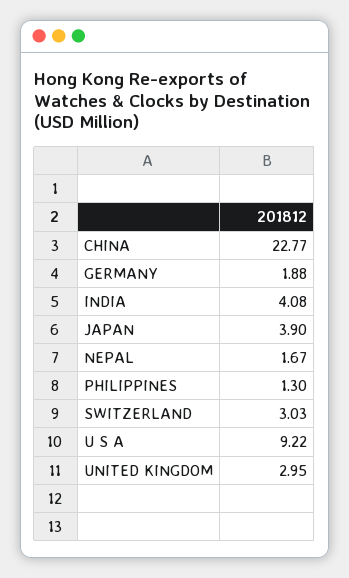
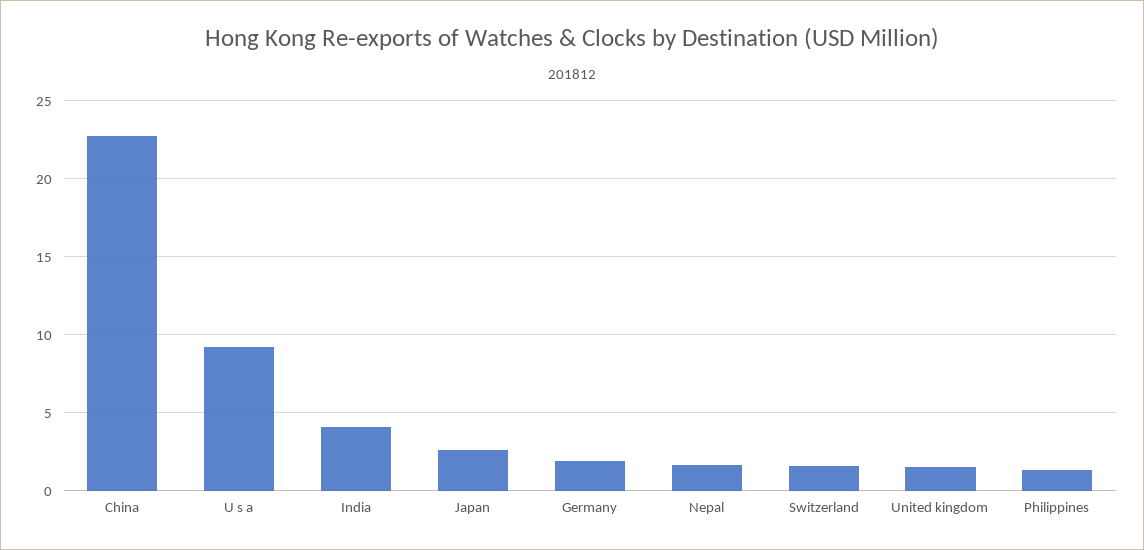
  {
    "CHINA": 22.77,
    "GERMANY": 1.88,
    "INDIA": 4.08,
-   "JAPAN": 3.9,
+   "JAPAN": 2.5,
    "NEPAL": 1.67,
    "PHILIPPINES": 1.3,
-   "SWITZERLAND": 3.03,
+   "SWITZERLAND": 1.5,
    "U S A": 9.22,
-   "UNITED KINGDOM": 2.95
+   "UNITED KINGDOM": 1.5
  }

